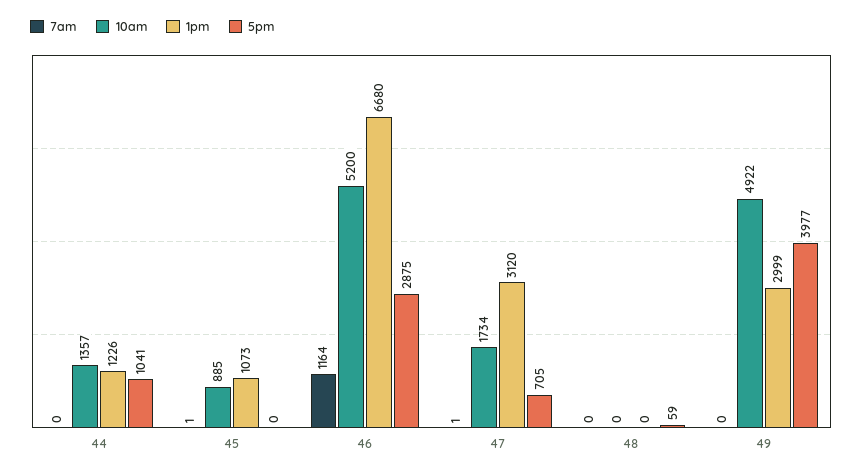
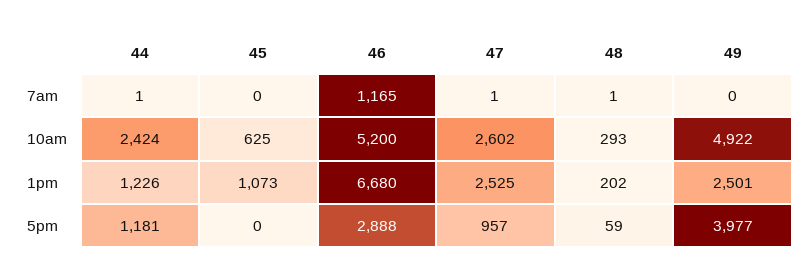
  {
    "7am": {
-     "44": 0,
+     "44": 1,
-     "45": 1,
+     "45": 0,
-     "46": 1164,
+     "46": 1165,
      "47": 1,
-     "48": 0,
+     "48": 1,
      "49": 0
    },
    "10am": {
-     "44": 1357,
+     "44": 2424,
-     "45": 885,
+     "45": 625,
      "46": 5200,
-     "47": 1734,
+     "47": 2602,
-     "48": 0,
+     "48": 293,
      "49": 4922
    },
    "1pm": {
      "44": 1226,
      "45": 1073,
      "46": 6680,
-     "47": 3120,
+     "47": 2525,
-     "48": 0,
+     "48": 202,
-     "49": 2999
+     "49": 2501
    },
    "5pm": {
-     "44": 1041,
+     "44": 1181,
      "45": 0,
-     "46": 2875,
+     "46": 2888,
-     "47": 705,
+     "47": 957,
      "48": 59,
      "49": 3977
    }
  }

